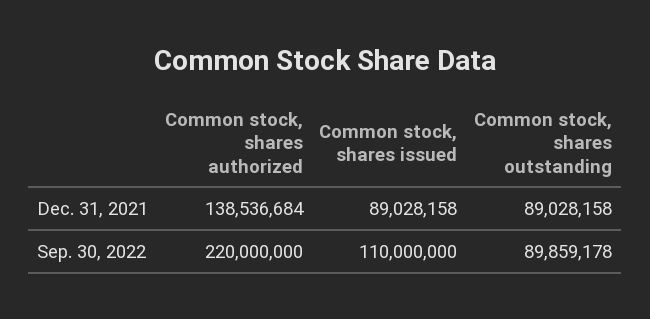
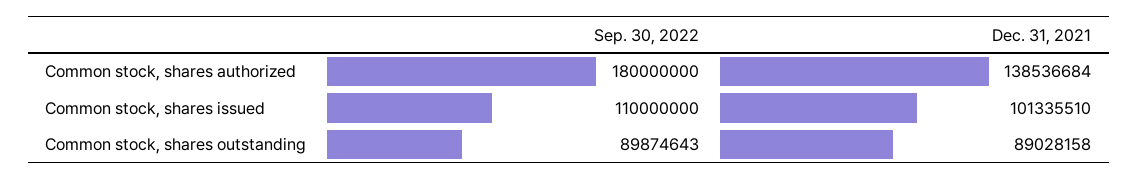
  {
    "Common stock, shares authorized": {
      "Dec. 31, 2021": 138536684,
-     "Sep. 30, 2022": 220000000
+     "Sep. 30, 2022": 180000000
    },
    "Common stock, shares issued": {
-     "Dec. 31, 2021": 89028158,
+     "Dec. 31, 2021": 101335510,
      "Sep. 30, 2022": 110000000
    },
    "Common stock, shares outstanding": {
      "Dec. 31, 2021": 89028158,
-     "Sep. 30, 2022": 89859178
+     "Sep. 30, 2022": 89874643
    }
  }

